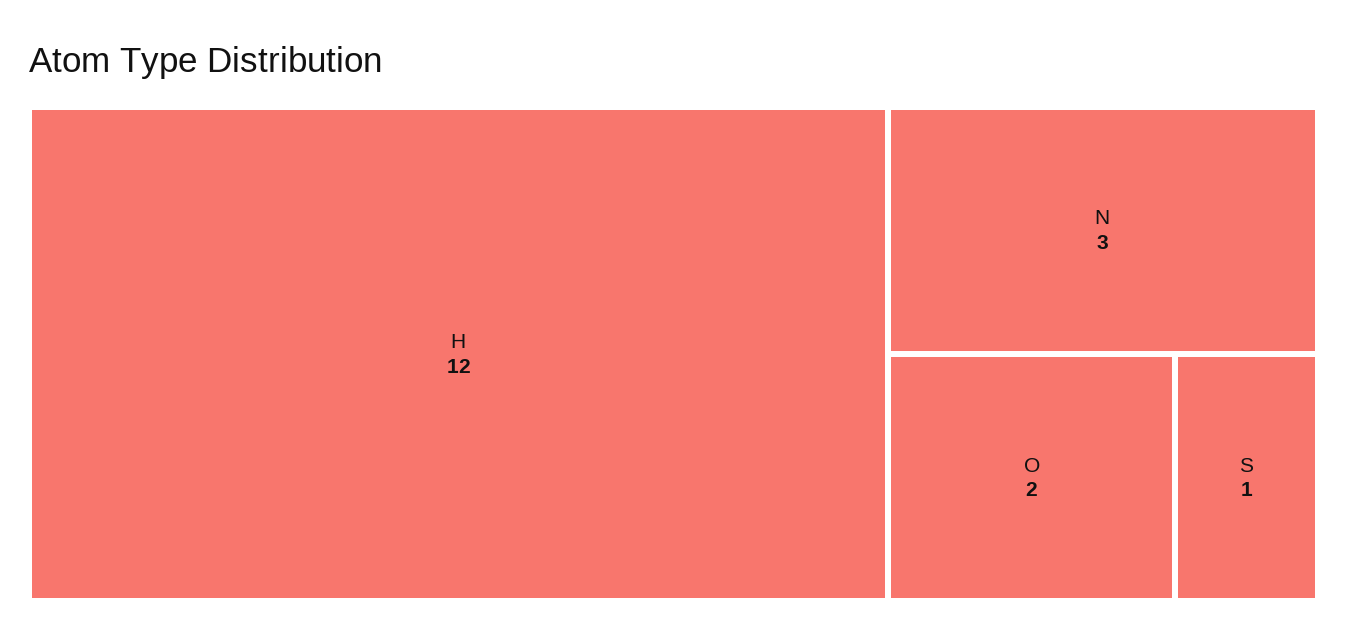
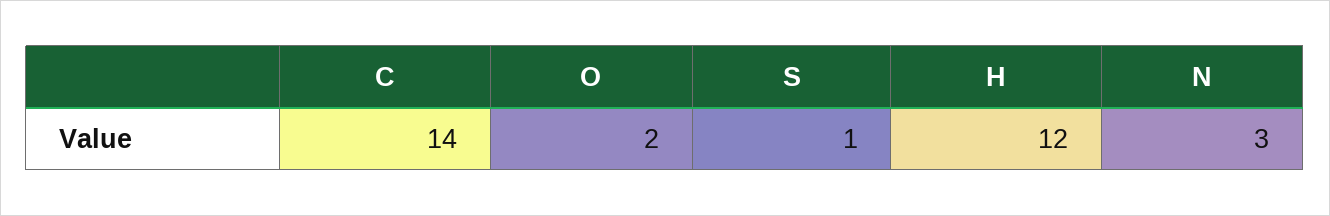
  {
    "H": 12,
    "N": 3,
    "O": 2,
-   "S": 1
+   "S": 1,
+   "C": 14
  }

